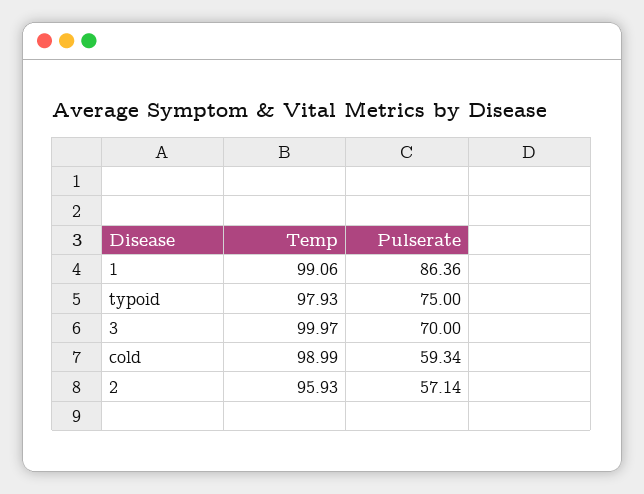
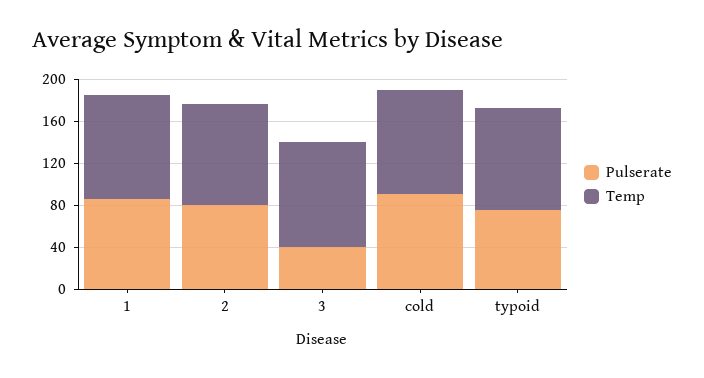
  {
    "Temp": {
      "1": 99.06,
      "typoid": 97.93,
      "3": 99.97,
      "cold": 98.99,
      "2": 95.93
    },
    "Pulserate": {
      "1": 86.36,
      "typoid": 75,
-     "3": 70,
+     "3": 40,
-     "cold": 59.34,
+     "cold": 90,
-     "2": 57.14
+     "2": 80
    }
  }

